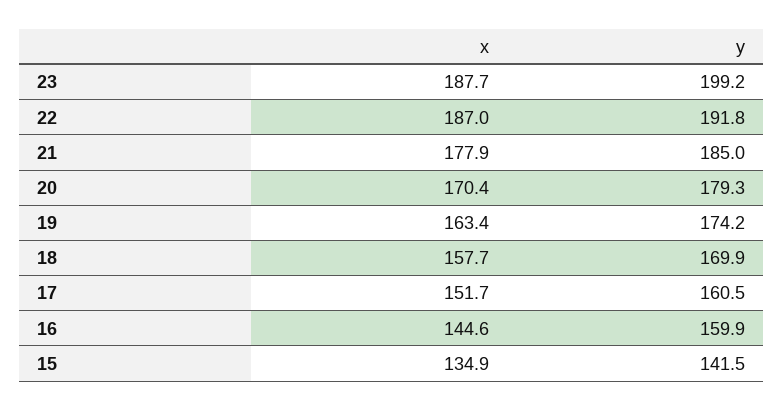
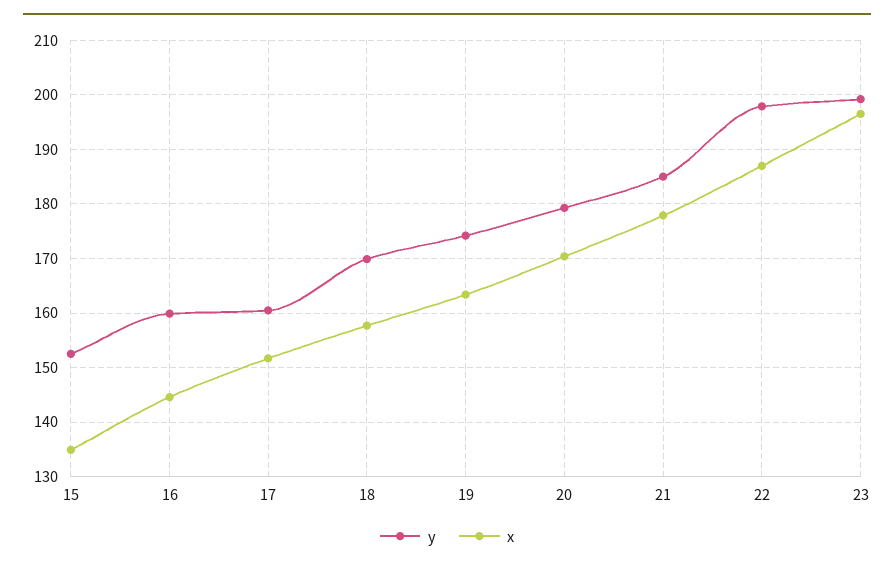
  {
    "x": {
-     "23": 187.7,
+     "23": 196,
      "22": 187,
      "21": 177.9,
      "20": 170.4,
      "19": 163.4,
      "18": 157.7,
      "17": 151.7,
      "16": 144.6,
      "15": 134.9
    },
    "y": {
      "23": 199.2,
-     "22": 191.8,
+     "22": 198,
      "21": 185,
      "20": 179.3,
      "19": 174.2,
      "18": 169.9,
      "17": 160.5,
      "16": 159.9,
-     "15": 141.5
+     "15": 152
    }
  }

